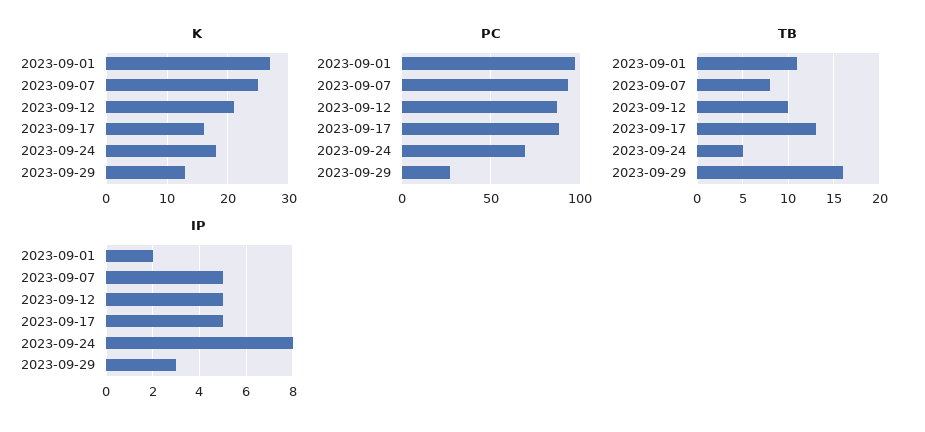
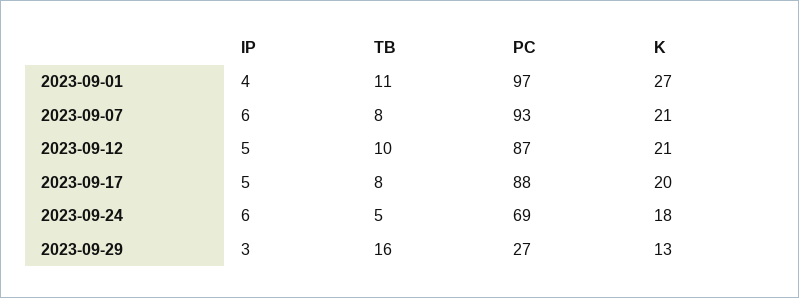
  {
    "K": {
      "2023-09-01": 27,
-     "2023-09-07": 25,
+     "2023-09-07": 21,
      "2023-09-12": 21,
-     "2023-09-17": 16,
+     "2023-09-17": 20,
      "2023-09-24": 18,
      "2023-09-29": 13
    },
    "PC": {
      "2023-09-01": 97,
      "2023-09-07": 93,
      "2023-09-12": 87,
      "2023-09-17": 88,
      "2023-09-24": 69,
      "2023-09-29": 27
    },
    "TB": {
      "2023-09-01": 11,
      "2023-09-07": 8,
      "2023-09-12": 10,
-     "2023-09-17": 13,
+     "2023-09-17": 8,
      "2023-09-24": 5,
      "2023-09-29": 16
    },
    "IP": {
-     "2023-09-01": 2,
+     "2023-09-01": 4,
-     "2023-09-07": 5,
+     "2023-09-07": 6,
      "2023-09-12": 5,
      "2023-09-17": 5,
-     "2023-09-24": 8,
+     "2023-09-24": 6,
      "2023-09-29": 3
    }
  }

